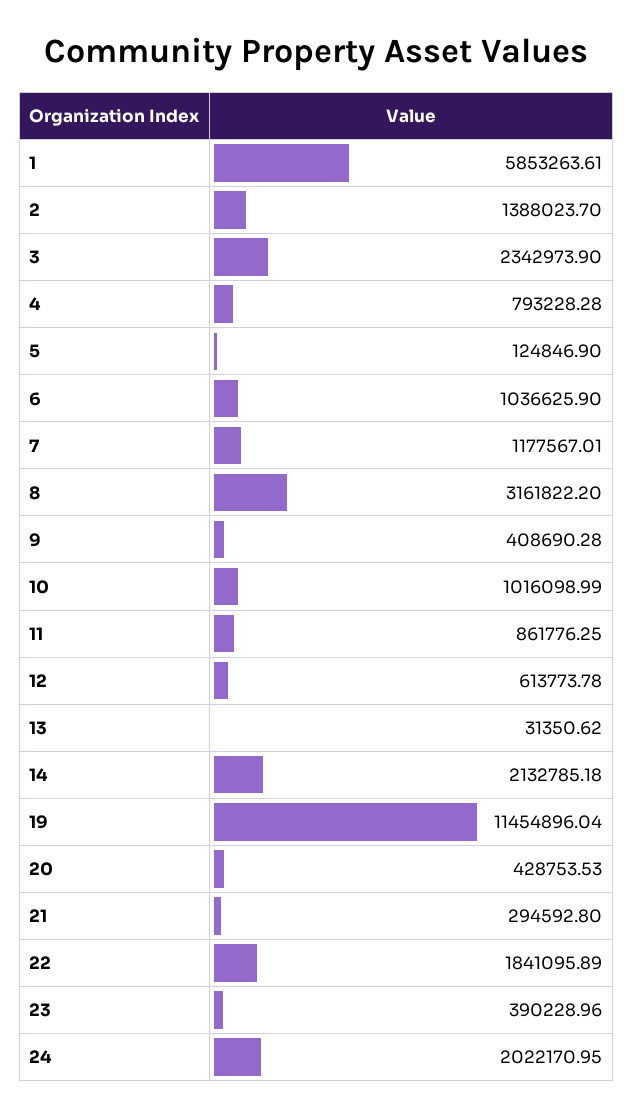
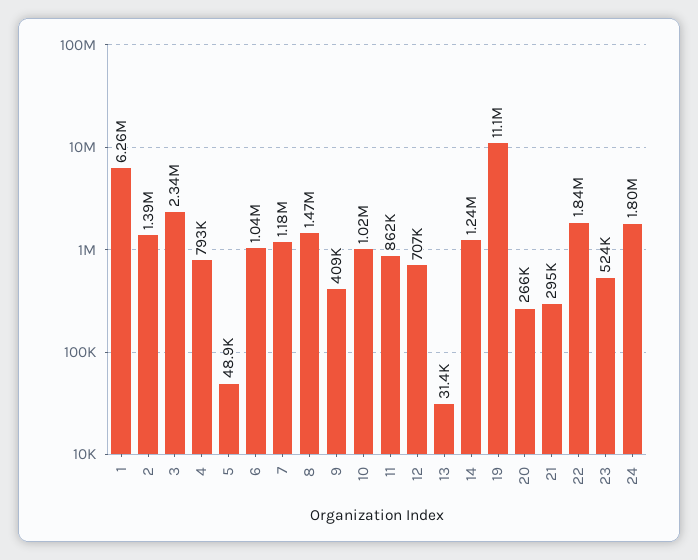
  {
-   "1": 5853263.61,
+   "1": 6260000,
    "2": 1388023.7,
    "3": 2342973.9,
    "4": 793228.28,
-   "5": 124846.9,
+   "5": 48900,
    "6": 1036625.9,
    "7": 1177567.01,
-   "8": 3161822.2,
+   "8": 1470000,
    "9": 408690.28,
    "10": 1016098.99,
    "11": 861776.25,
-   "12": 613773.78,
+   "12": 707000,
    "13": 31350.62,
-   "14": 2132785.18,
+   "14": 1240000,
-   "19": 11454896.04,
+   "19": 11100000,
-   "20": 428753.53,
+   "20": 266000,
    "21": 294592.8,
    "22": 1841095.89,
-   "23": 390228.96,
+   "23": 524000,
-   "24": 2022170.95
+   "24": 1800000
  }

